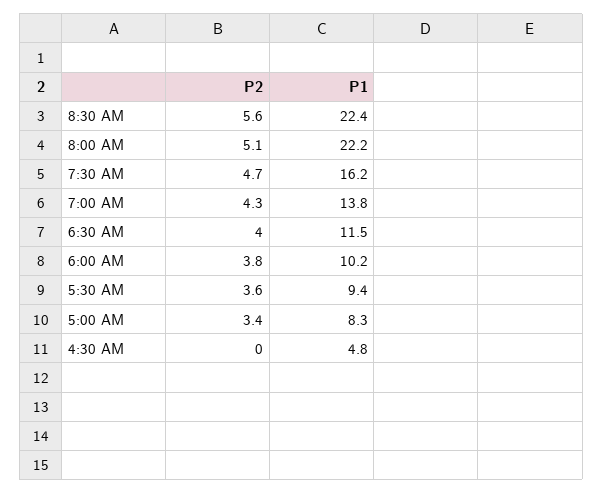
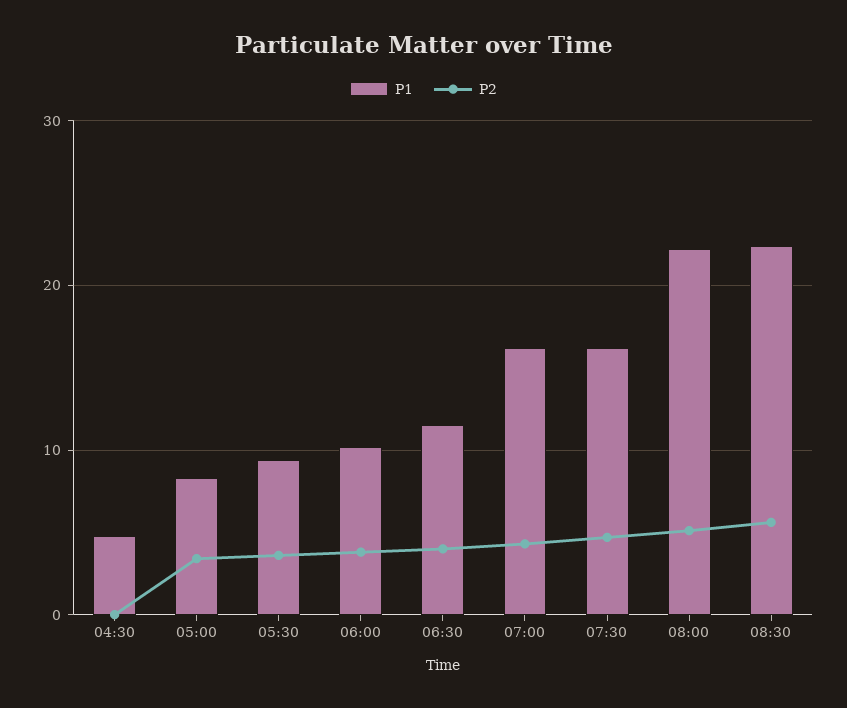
  {
    "P2": {
      "8:30 AM": 5.6,
      "8:00 AM": 5.1,
      "7:30 AM": 4.7,
      "7:00 AM": 4.3,
      "6:30 AM": 4,
      "6:00 AM": 3.8,
      "5:30 AM": 3.6,
      "5:00 AM": 3.4,
      "4:30 AM": 0
    },
    "P1": {
      "8:30 AM": 22.4,
      "8:00 AM": 22.2,
      "7:30 AM": 16.2,
-     "7:00 AM": 13.8,
+     "7:00 AM": 16,
      "6:30 AM": 11.5,
      "6:00 AM": 10.2,
      "5:30 AM": 9.4,
      "5:00 AM": 8.3,
      "4:30 AM": 4.8
    }
  }

